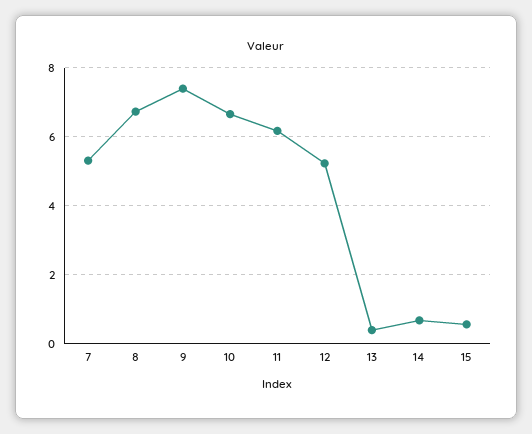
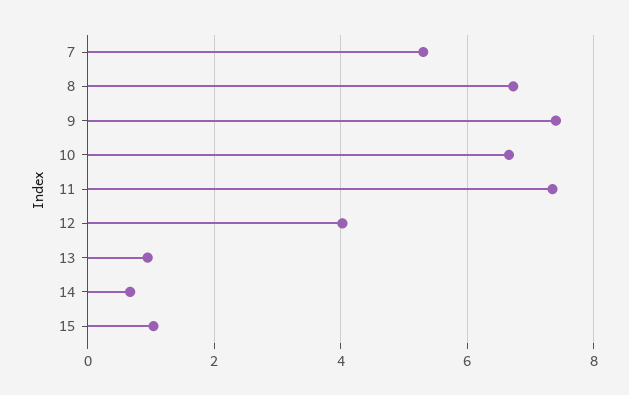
  {
    "7": 5.4,
    "8": 6.8,
    "9": 7.4,
    "10": 6.6,
-   "11": 6.2,
+   "11": 7.4,
-   "12": 5.2,
+   "12": 4,
-   "13": 0.4,
+   "13": 1,
    "14": 0.6,
-   "15": 0.6
+   "15": 1
  }

